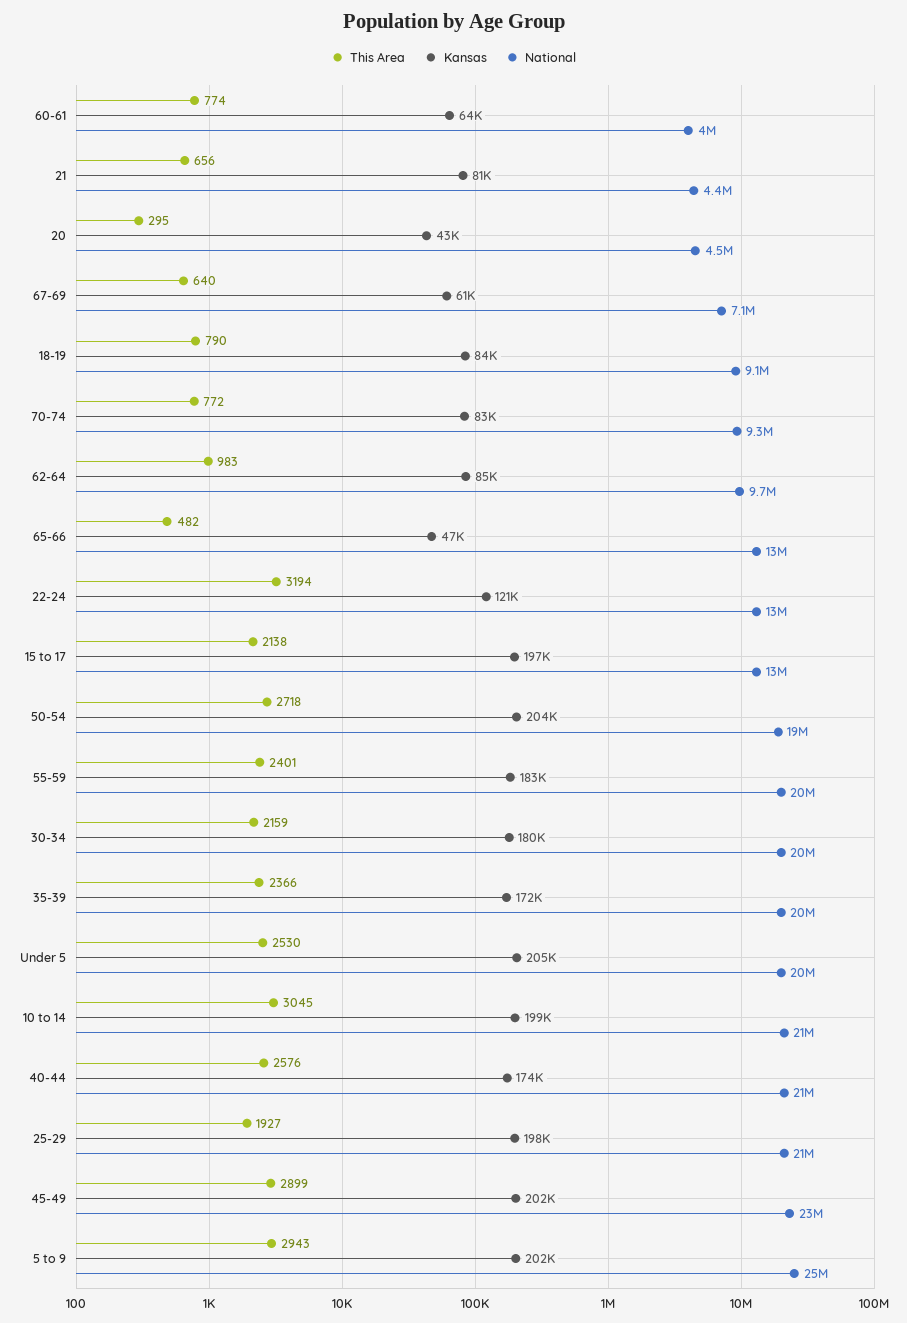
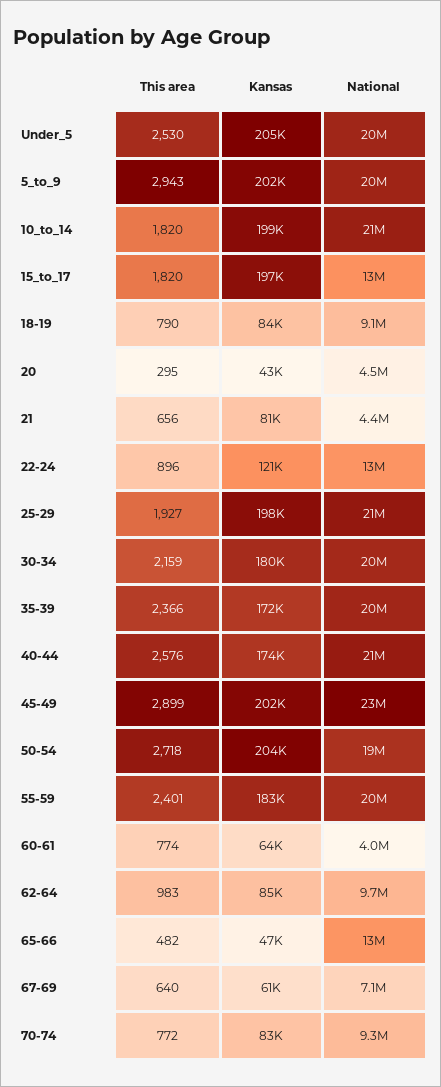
  {
    "This Area": {
      "60-61": 774,
      "21": 656,
      "20": 295,
      "67-69": 640,
      "18-19": 790,
      "70-74": 772,
      "62-64": 983,
      "65-66": 482,
-     "22-24": 3194,
+     "22-24": 896,
-     "15 to 17": 2138,
+     "15 to 17": 1820,
      "50-54": 2718,
      "55-59": 2401,
      "30-34": 2159,
      "35-39": 2366,
      "Under 5": 2530,
-     "10 to 14": 3045,
+     "10 to 14": 1820,
      "40-44": 2576,
      "25-29": 1927,
      "45-49": 2899,
      "5 to 9": 2943
    },
    "Kansas": {
      "60-61": 64000,
      "21": 81000,
      "20": 43000,
      "67-69": 61000,
      "18-19": 84000,
      "70-74": 83000,
      "62-64": 85000,
      "65-66": 47000,
      "22-24": 121000,
      "15 to 17": 197000,
      "50-54": 204000,
      "55-59": 183000,
      "30-34": 180000,
      "35-39": 172000,
      "Under 5": 205000,
      "10 to 14": 199000,
      "40-44": 174000,
      "25-29": 198000,
      "45-49": 202000,
      "5 to 9": 202000
    },
    "National": {
      "60-61": 4000000,
      "21": 4400000,
      "20": 4500000,
      "67-69": 7100000,
      "18-19": 9100000,
      "70-74": 9300000,
      "62-64": 9700000,
      "65-66": 13000000,
      "22-24": 13000000,
      "15 to 17": 13000000,
      "50-54": 19000000,
      "55-59": 20000000,
      "30-34": 20000000,
      "35-39": 20000000,
      "Under 5": 20000000,
      "10 to 14": 21000000,
      "40-44": 21000000,
      "25-29": 21000000,
      "45-49": 23000000,
-     "5 to 9": 25000000
+     "5 to 9": 20000000
    }
  }

